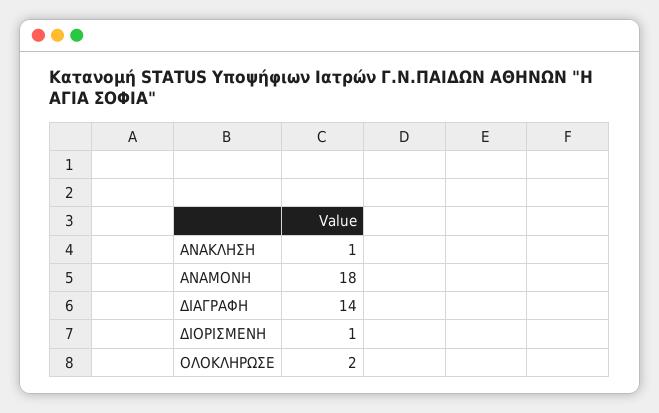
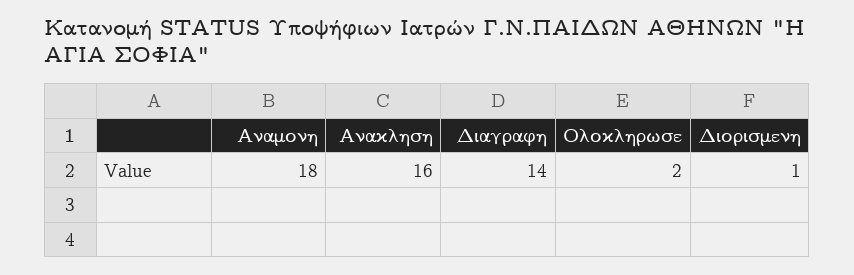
  {
-   "ΑΝΑΚΛΗΣΗ": 1,
+   "ΑΝΑΚΛΗΣΗ": 16,
    "ΑΝΑΜΟΝΗ": 18,
    "ΔΙΑΓΡΑΦΗ": 14,
    "ΔΙΟΡΙΣΜΕΝΗ": 1,
    "ΟΛΟΚΛΗΡΩΣΕ": 2
  }

